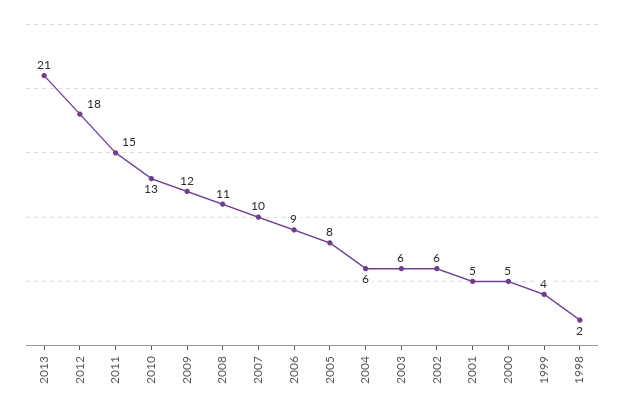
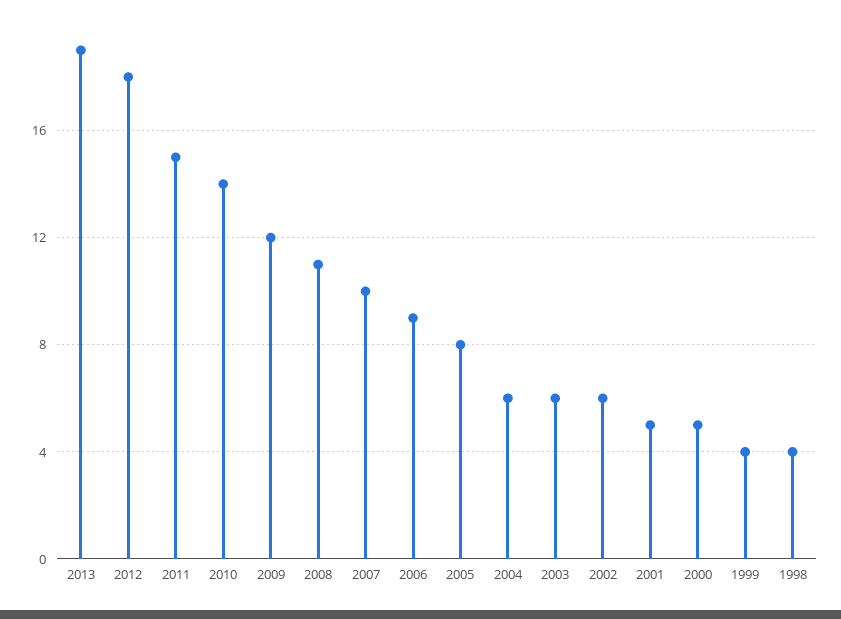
  {
-   "2013": 21,
+   "2013": 19,
    "2012": 18,
    "2011": 15,
-   "2010": 13,
+   "2010": 14,
    "2009": 12,
    "2008": 11,
    "2007": 10,
    "2006": 9,
    "2005": 8,
    "2004": 6,
    "2003": 6,
    "2002": 6,
    "2001": 5,
    "2000": 5,
    "1999": 4,
-   "1998": 2
+   "1998": 4
  }

